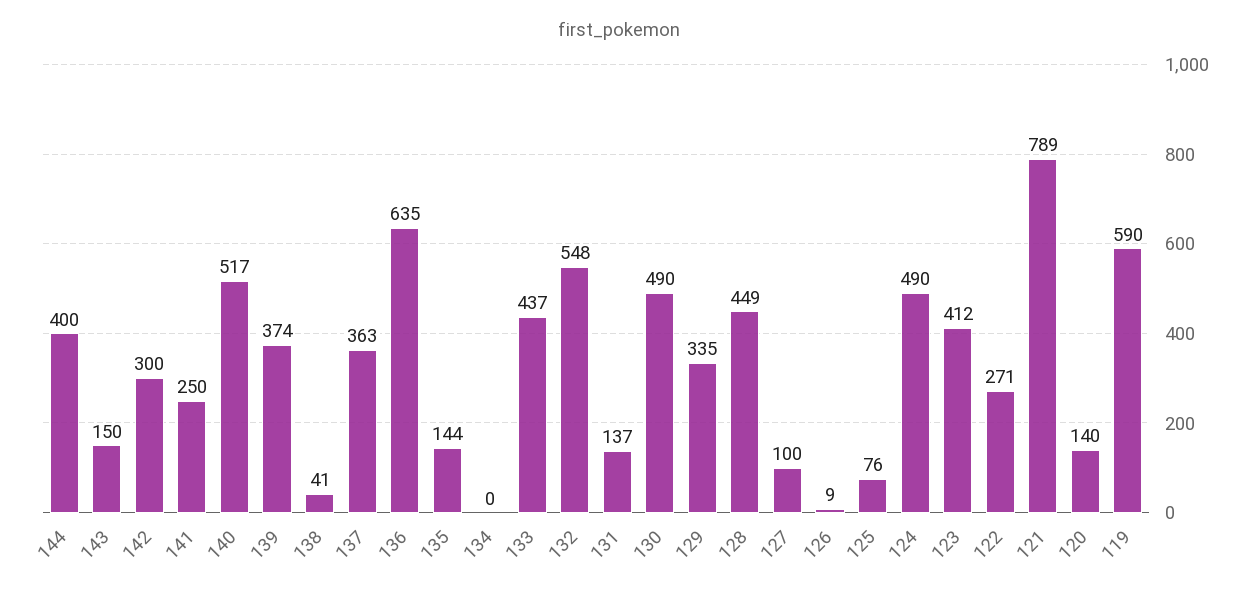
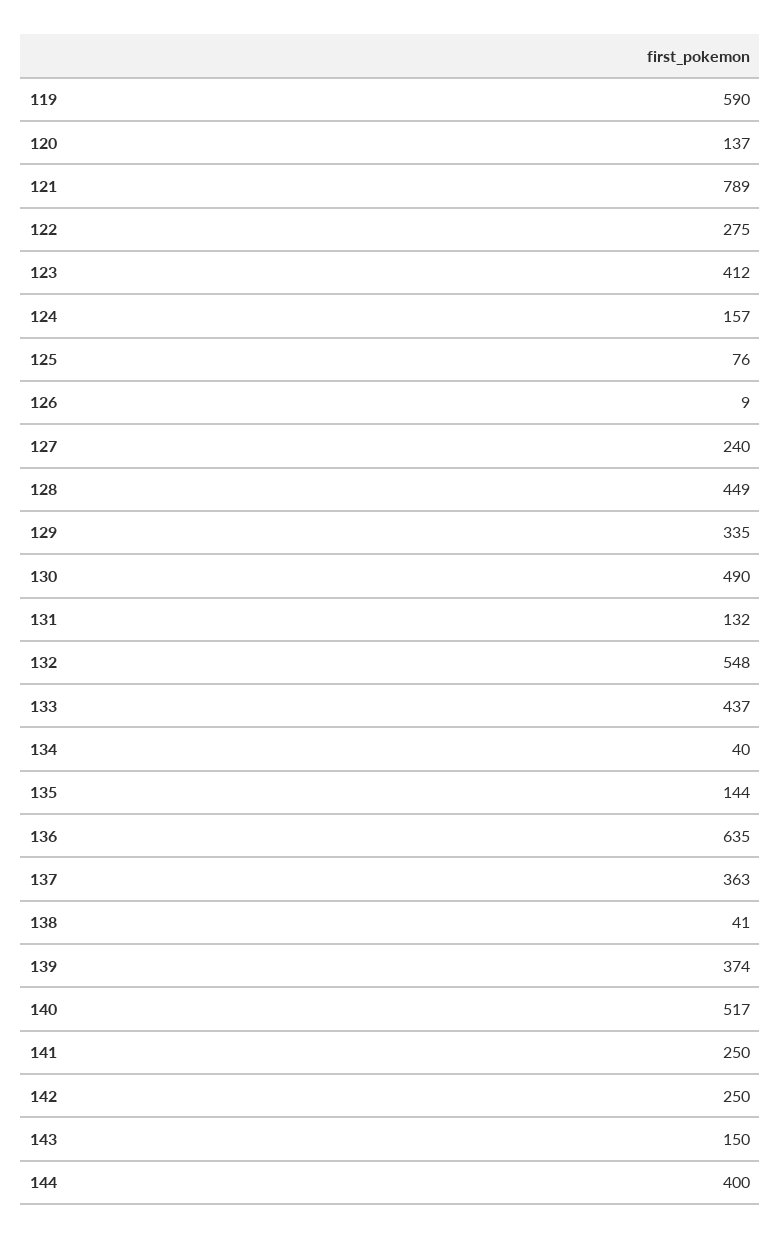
  {
    "144": 400,
    "143": 150,
-   "142": 300,
+   "142": 250,
    "141": 250,
    "140": 517,
    "139": 374,
    "138": 41,
    "137": 363,
    "136": 635,
    "135": 144,
-   "134": 0,
+   "134": 40,
    "133": 437,
    "132": 548,
-   "131": 137,
+   "131": 132,
    "130": 490,
    "129": 335,
    "128": 449,
-   "127": 100,
+   "127": 240,
    "126": 9,
    "125": 76,
-   "124": 490,
+   "124": 157,
    "123": 412,
-   "122": 271,
+   "122": 275,
    "121": 789,
-   "120": 140,
+   "120": 137,
    "119": 590
  }

